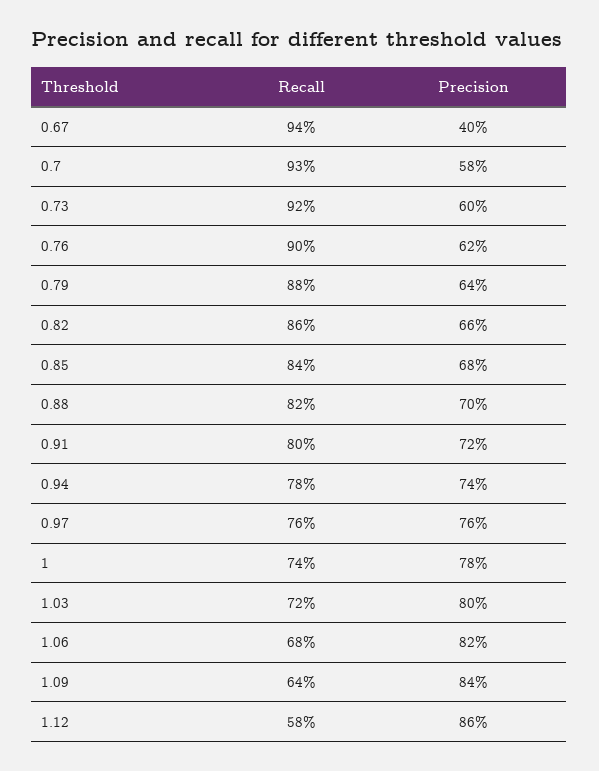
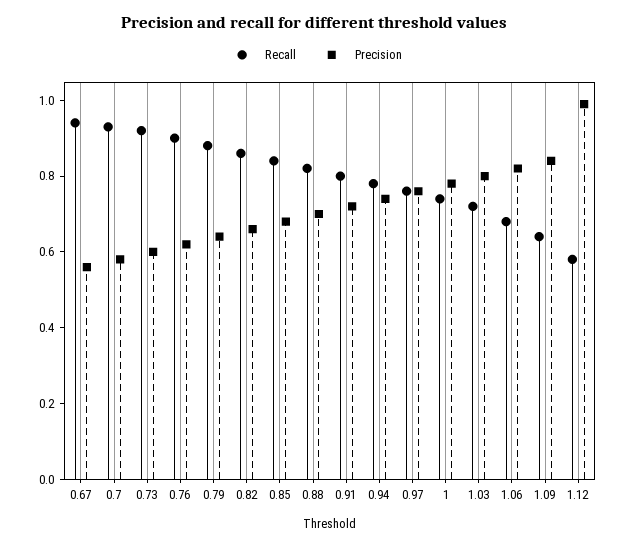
  {
    "Recall": {
      "0.67": 0.94,
      "0.7": 0.93,
      "0.73": 0.92,
      "0.76": 0.9,
      "0.79": 0.88,
      "0.82": 0.86,
      "0.85": 0.84,
      "0.88": 0.82,
      "0.91": 0.8,
      "0.94": 0.78,
      "0.97": 0.76,
      "1": 0.74,
      "1.03": 0.72,
      "1.06": 0.68,
      "1.09": 0.64,
      "1.12": 0.58
    },
    "Precision": {
-     "0.67": 0.4,
+     "0.67": 0.55,
      "0.7": 0.58,
      "0.73": 0.6,
      "0.76": 0.62,
      "0.79": 0.64,
      "0.82": 0.66,
      "0.85": 0.68,
      "0.88": 0.7,
      "0.91": 0.72,
      "0.94": 0.74,
      "0.97": 0.76,
      "1": 0.78,
      "1.03": 0.8,
      "1.06": 0.82,
      "1.09": 0.84,
-     "1.12": 0.86
+     "1.12": 1
    }
  }

